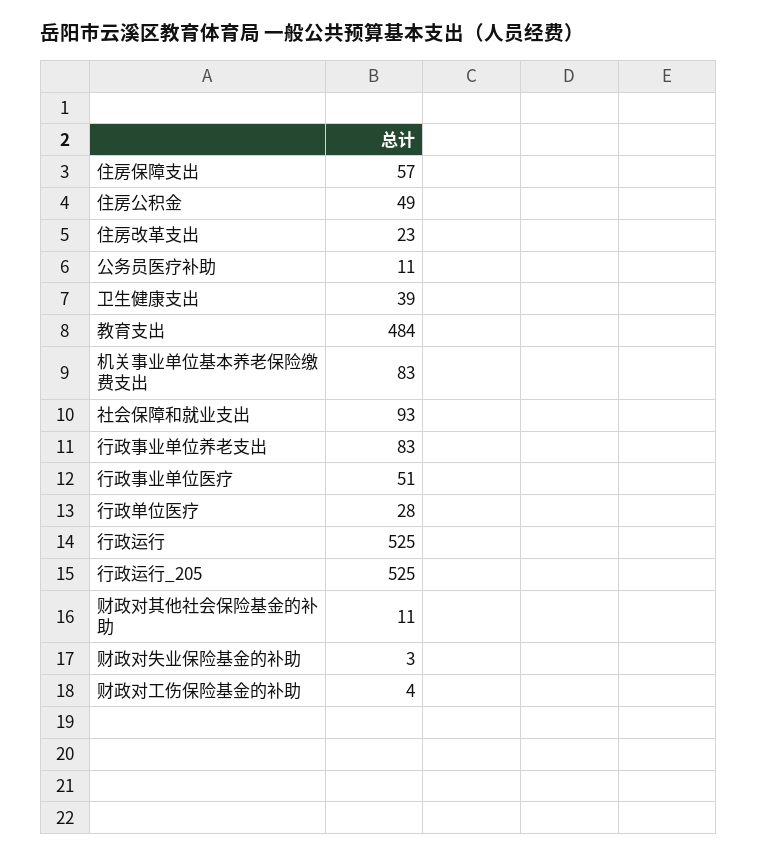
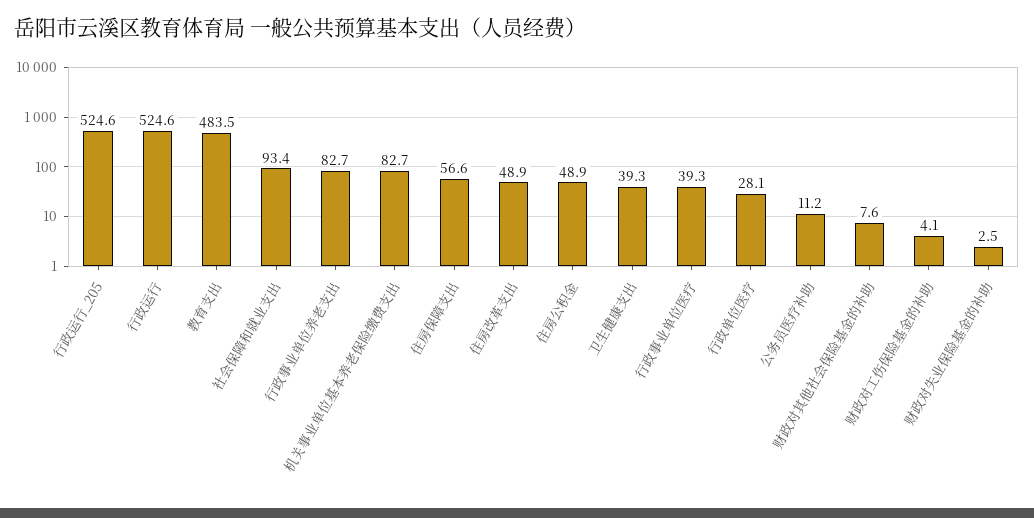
  {
    "住房保障支出": 56.6,
    "住房公积金": 48.9,
-   "住房改革支出": 23,
+   "住房改革支出": 48.9,
    "公务员医疗补助": 11.2,
    "卫生健康支出": 39.3,
    "教育支出": 483.5,
    "机关事业单位基本养老保险缴费支出": 82.7,
    "社会保障和就业支出": 93.4,
    "行政事业单位养老支出": 82.7,
-   "行政事业单位医疗": 51,
+   "行政事业单位医疗": 39.3,
    "行政单位医疗": 28.1,
    "行政运行": 524.6,
    "行政运行_205": 524.6,
-   "财政对其他社会保险基金的补助": 11,
+   "财政对其他社会保险基金的补助": 7.6,
    "财政对失业保险基金的补助": 2.5,
    "财政对工伤保险基金的补助": 4.1
  }

